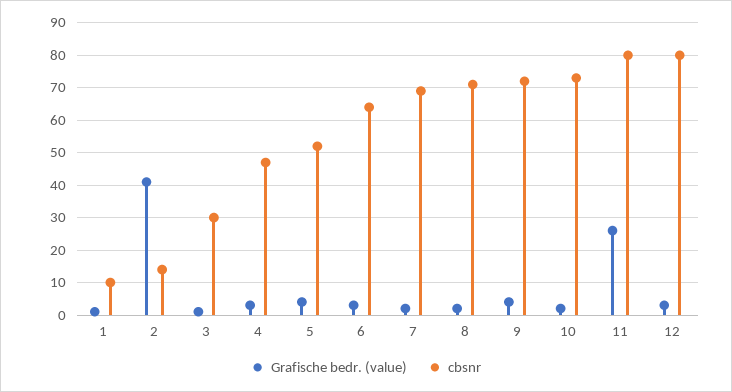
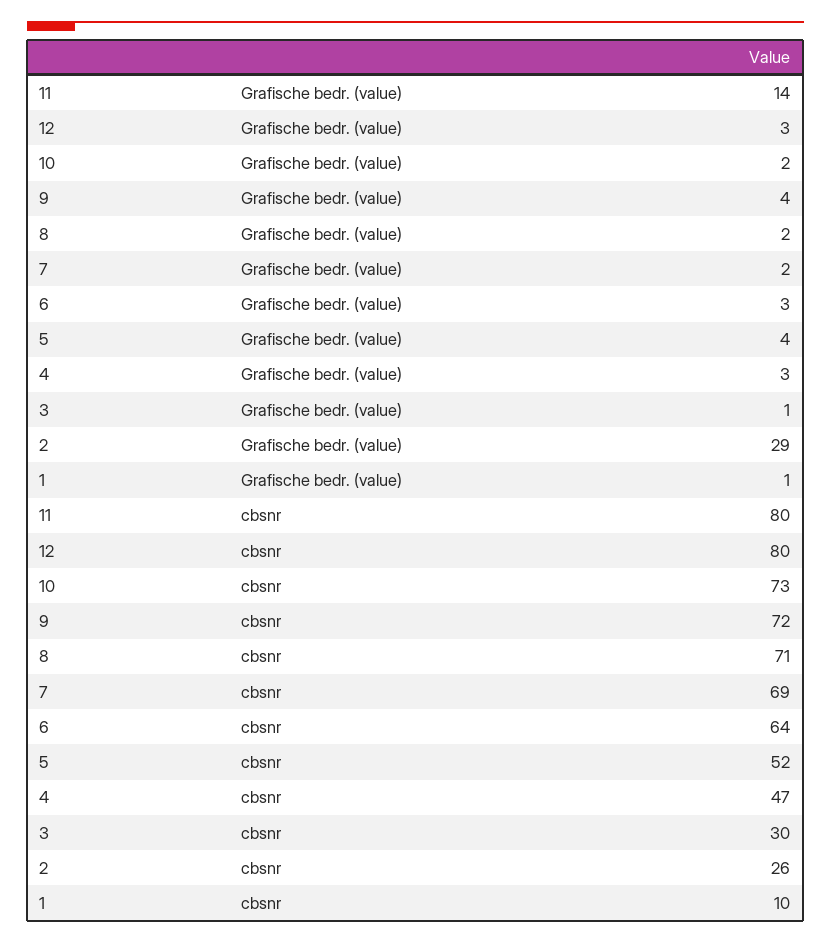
  {
    "Grafische bedr. (value)": {
      "1": 1,
-     "2": 40,
+     "2": 29,
      "3": 1,
      "4": 3,
      "5": 4,
      "6": 3,
      "7": 2,
      "8": 2,
      "9": 4,
      "10": 2,
-     "11": 25,
+     "11": 14,
      "12": 3
    },
    "cbsnr": {
      "1": 10,
-     "2": 15,
+     "2": 26,
      "3": 30,
      "4": 47,
      "5": 52,
      "6": 64,
      "7": 69,
      "8": 71,
      "9": 72,
      "10": 73,
      "11": 80,
      "12": 80
    }
  }

